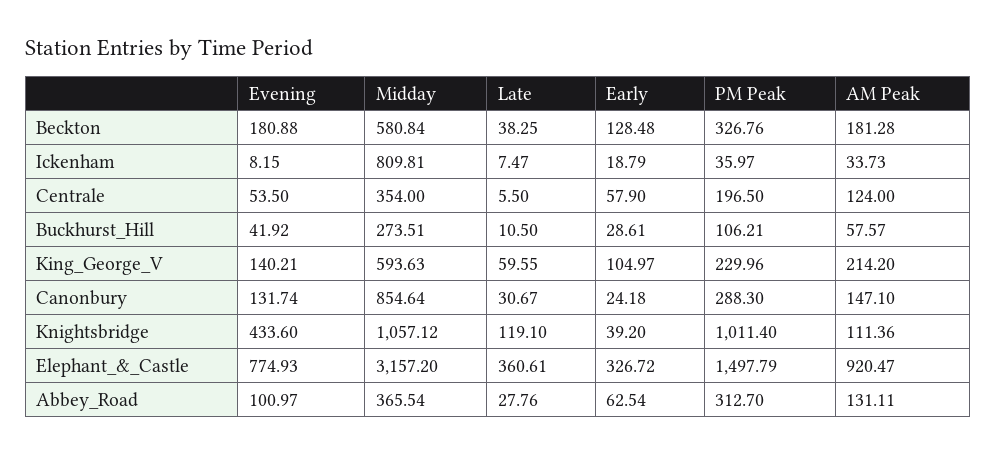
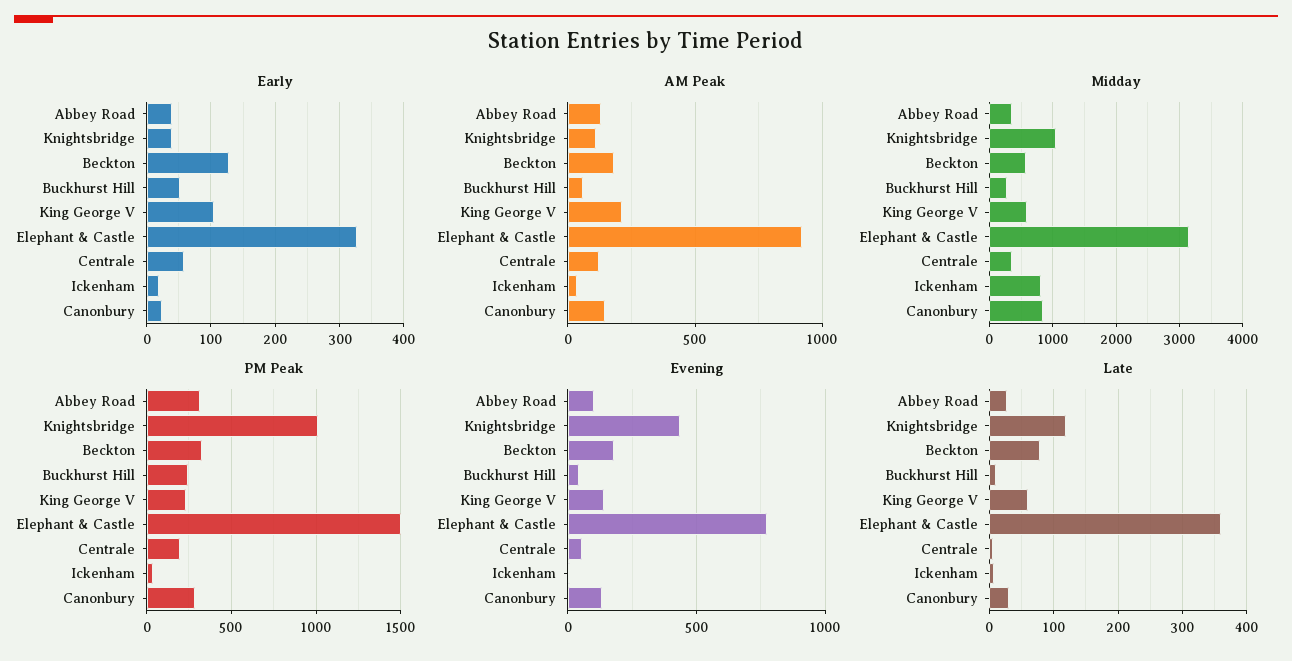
  {
    "Evening": {
      "Beckton": 180.88,
      "Ickenham": 8.15,
      "Centrale": 53.5,
      "Buckhurst_Hill": 41.92,
      "King_George_V": 140.21,
      "Canonbury": 131.74,
      "Knightsbridge": 433.6,
      "Elephant_&_Castle": 774.93,
      "Abbey_Road": 100.97
    },
    "Midday": {
      "Beckton": 580.84,
      "Ickenham": 809.81,
      "Centrale": 354,
      "Buckhurst_Hill": 273.51,
      "King_George_V": 593.63,
      "Canonbury": 854.64,
      "Knightsbridge": 1057.12,
      "Elephant_&_Castle": 3157.2,
      "Abbey_Road": 365.54
    },
    "Late": {
-     "Beckton": 38.25,
+     "Beckton": 80,
      "Ickenham": 7.47,
      "Centrale": 5.5,
      "Buckhurst_Hill": 10.5,
      "King_George_V": 59.55,
      "Canonbury": 30.67,
      "Knightsbridge": 119.1,
      "Elephant_&_Castle": 360.61,
      "Abbey_Road": 27.76
    },
    "Early": {
      "Beckton": 128.48,
      "Ickenham": 18.79,
      "Centrale": 57.9,
-     "Buckhurst_Hill": 28.61,
+     "Buckhurst_Hill": 50,
      "King_George_V": 104.97,
      "Canonbury": 24.18,
      "Knightsbridge": 39.2,
      "Elephant_&_Castle": 326.72,
-     "Abbey_Road": 62.54
+     "Abbey_Road": 40
    },
    "PM Peak": {
      "Beckton": 326.76,
      "Ickenham": 35.97,
      "Centrale": 196.5,
-     "Buckhurst_Hill": 106.21,
+     "Buckhurst_Hill": 250,
      "King_George_V": 229.96,
      "Canonbury": 288.3,
      "Knightsbridge": 1011.4,
      "Elephant_&_Castle": 1497.79,
      "Abbey_Road": 312.7
    },
    "AM Peak": {
      "Beckton": 181.28,
      "Ickenham": 33.73,
      "Centrale": 124,
      "Buckhurst_Hill": 57.57,
      "King_George_V": 214.2,
      "Canonbury": 147.1,
      "Knightsbridge": 111.36,
      "Elephant_&_Castle": 920.47,
      "Abbey_Road": 131.11
    }
  }

